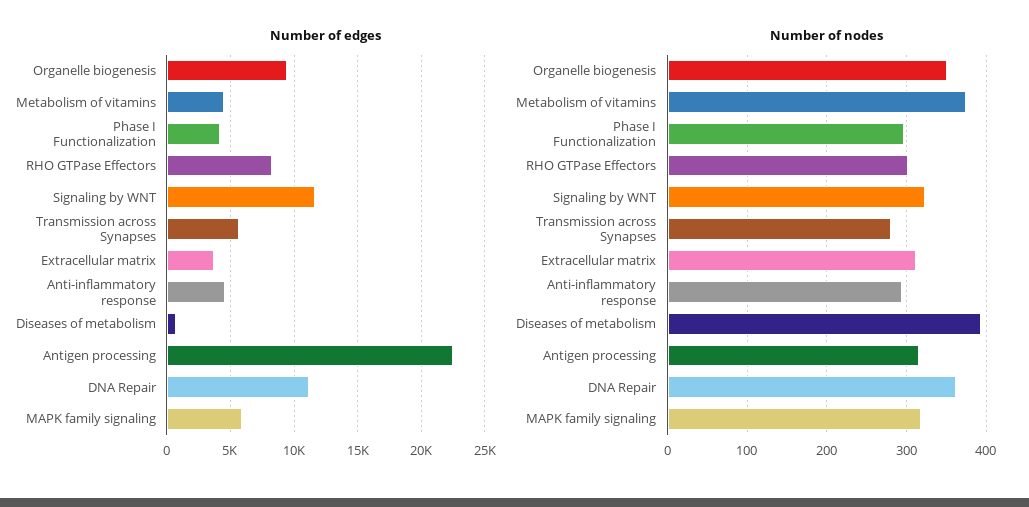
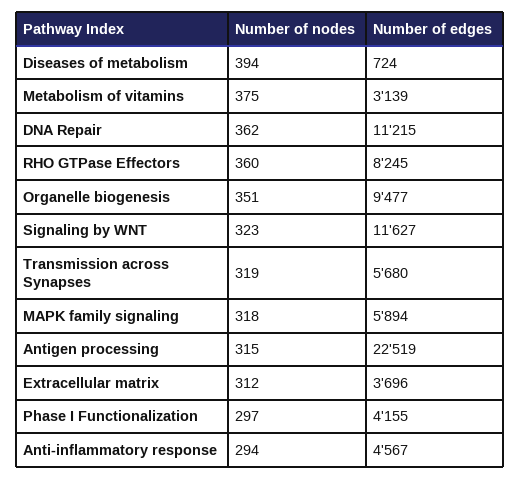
  {
    "Number of edges": {
      "Organelle biogenesis": 9477,
-     "Metabolism of vitamins": 4500,
+     "Metabolism of vitamins": 3139,
      "Phase I Functionalization": 4155,
      "RHO GTPase Effectors": 8245,
      "Signaling by WNT": 11627,
      "Transmission across Synapses": 5680,
      "Extracellular matrix": 3696,
      "Anti-inflammatory response": 4567,
      "Diseases of metabolism": 724,
      "Antigen processing": 22519,
      "DNA Repair": 11215,
      "MAPK family signaling": 5894
    },
    "Number of nodes": {
      "Organelle biogenesis": 351,
      "Metabolism of vitamins": 375,
      "Phase I Functionalization": 297,
-     "RHO GTPase Effectors": 300,
+     "RHO GTPase Effectors": 360,
      "Signaling by WNT": 323,
-     "Transmission across Synapses": 280,
+     "Transmission across Synapses": 319,
      "Extracellular matrix": 312,
      "Anti-inflammatory response": 294,
      "Diseases of metabolism": 394,
      "Antigen processing": 315,
      "DNA Repair": 362,
      "MAPK family signaling": 318
    }
  }

